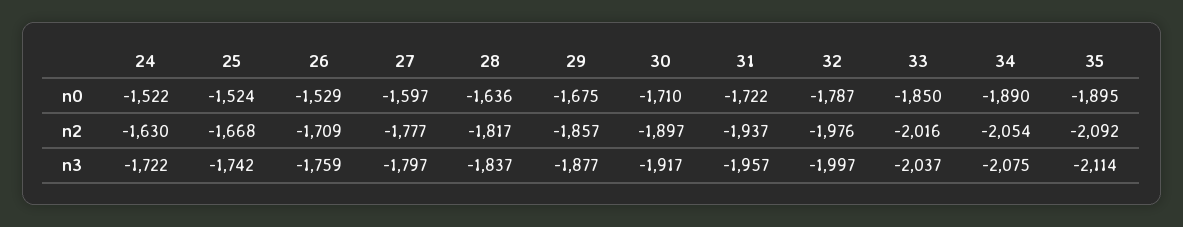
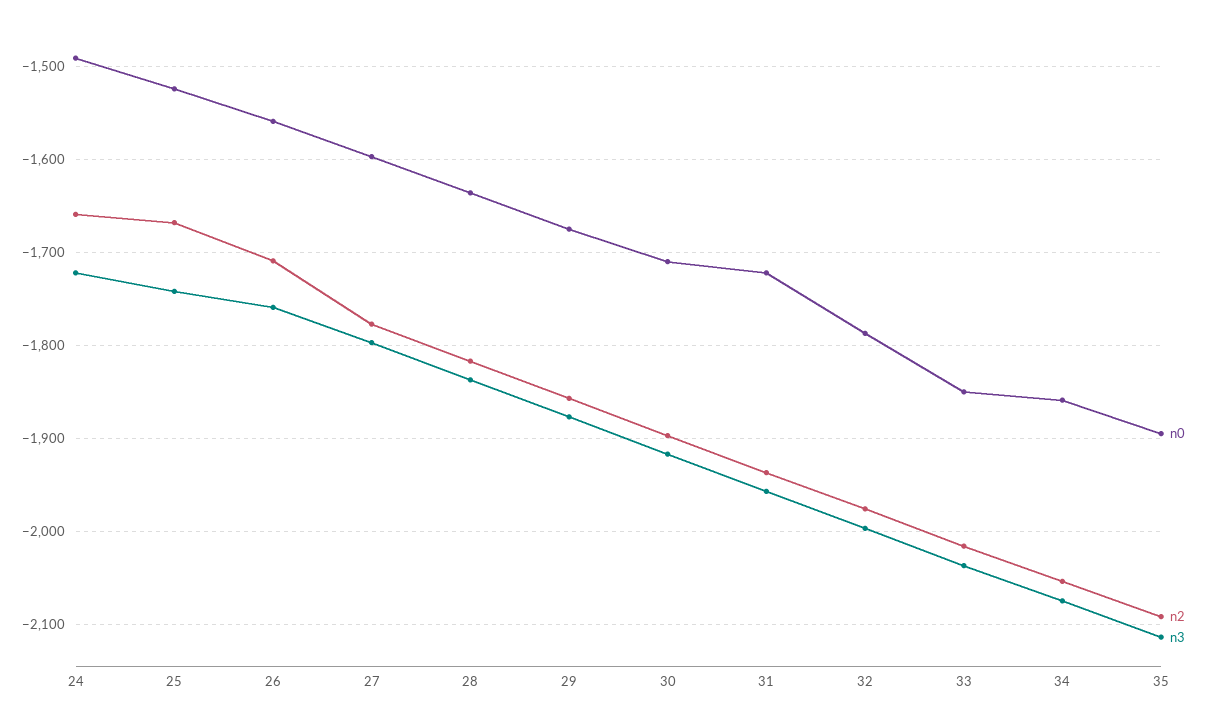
  {
    "n0": {
-     "24": -1522,
+     "24": -1490,
      "25": -1524,
-     "26": -1529,
+     "26": -1560,
      "27": -1597,
      "28": -1636,
      "29": -1675,
      "30": -1710,
      "31": -1722,
      "32": -1787,
      "33": -1850,
-     "34": -1890,
+     "34": -1860,
      "35": -1895
    },
    "n2": {
-     "24": -1630,
+     "24": -1660,
      "25": -1668,
      "26": -1709,
      "27": -1777,
      "28": -1817,
      "29": -1857,
      "30": -1897,
      "31": -1937,
      "32": -1976,
      "33": -2016,
      "34": -2054,
      "35": -2092
    },
    "n3": {
      "24": -1722,
      "25": -1742,
      "26": -1759,
      "27": -1797,
      "28": -1837,
      "29": -1877,
      "30": -1917,
      "31": -1957,
      "32": -1997,
      "33": -2037,
      "34": -2075,
      "35": -2114
    }
  }

